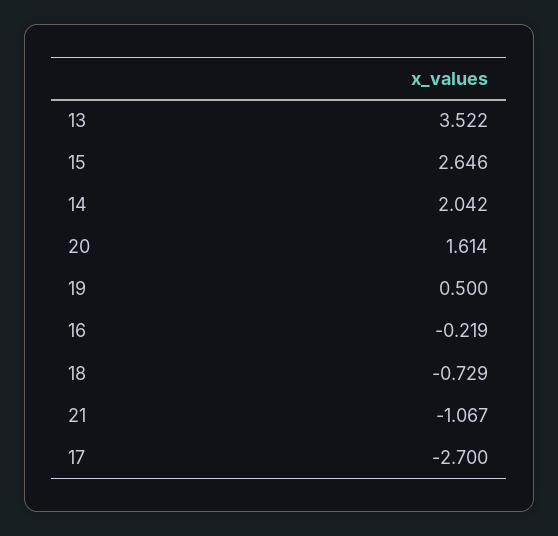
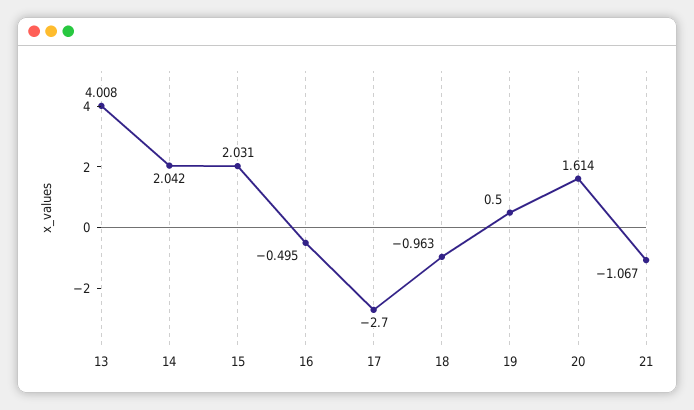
  {
-   "13": 3.522,
+   "13": 4.008,
-   "15": 2.646,
+   "15": 2.031,
    "14": 2.042,
    "20": 1.614,
    "19": 0.5,
-   "16": -0.219,
+   "16": -0.495,
-   "18": -0.729,
+   "18": -0.963,
    "21": -1.067,
    "17": -2.7
  }

